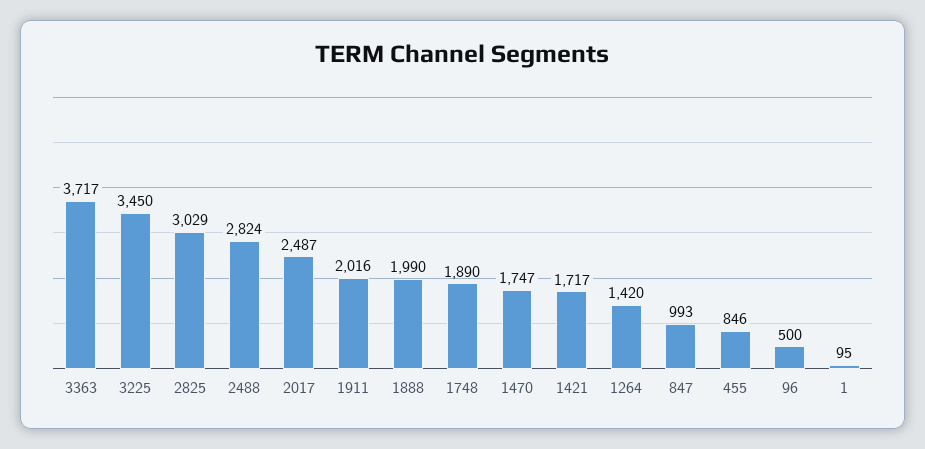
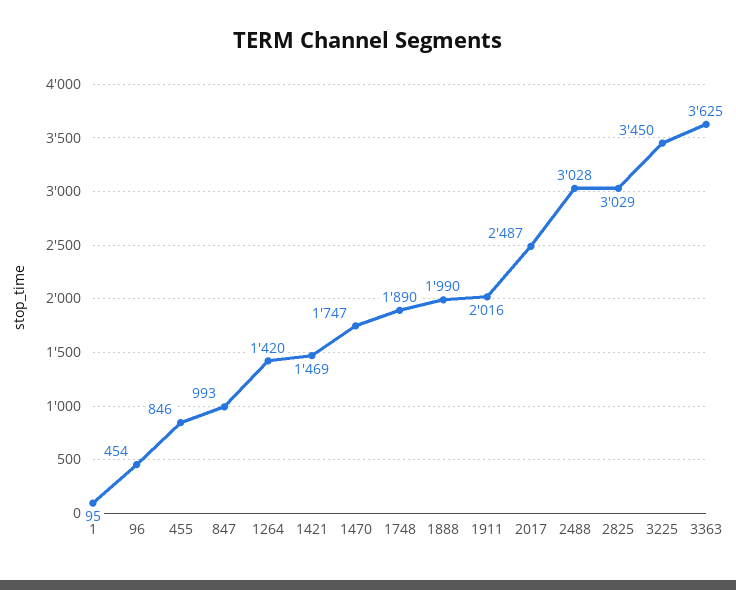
  {
-   "3363": 3717,
+   "3363": 3625,
    "3225": 3450,
    "2825": 3029,
-   "2488": 2824,
+   "2488": 3028,
    "2017": 2487,
    "1911": 2016,
    "1888": 1990,
    "1748": 1890,
    "1470": 1747,
-   "1421": 1717,
+   "1421": 1469,
    "1264": 1420,
    "847": 993,
    "455": 846,
-   "96": 500,
+   "96": 454,
    "1": 95
  }

